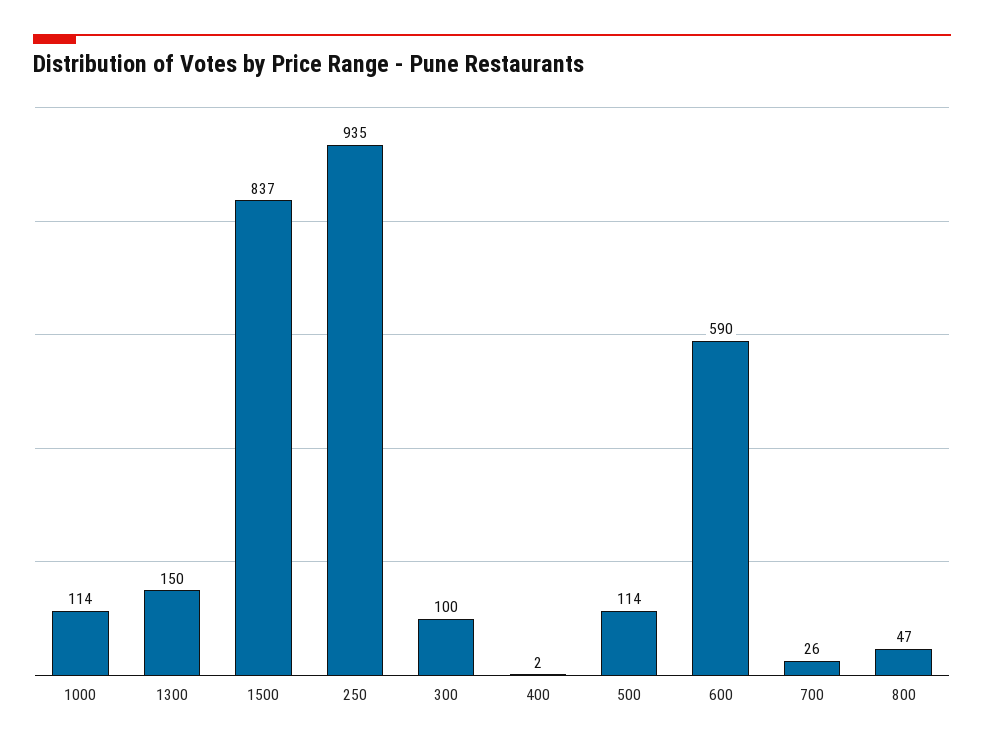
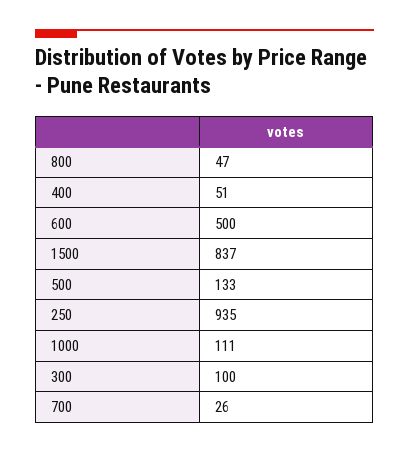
  {
-   "1000": 114,
+   "1000": 111,
-   "1300": 150,
    "1500": 837,
    "250": 935,
    "300": 100,
-   "400": 2,
+   "400": 51,
-   "500": 114,
+   "500": 133,
-   "600": 590,
+   "600": 500,
    "700": 26,
    "800": 47
  }

